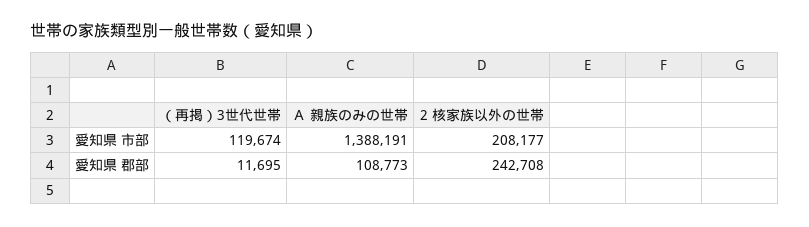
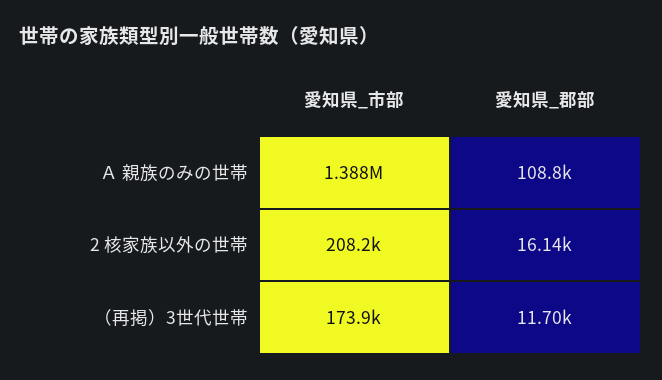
  {
    "（再掲）3世代世帯": {
-     "愛知県 市部": 119674,
+     "愛知県 市部": 173900,
      "愛知県 郡部": 11695
    },
    "Ａ 親族のみの世帯": {
      "愛知県 市部": 1388191,
      "愛知県 郡部": 108773
    },
    "2 核家族以外の世帯": {
      "愛知県 市部": 208177,
-     "愛知県 郡部": 242708
+     "愛知県 郡部": 16140
    }
  }

